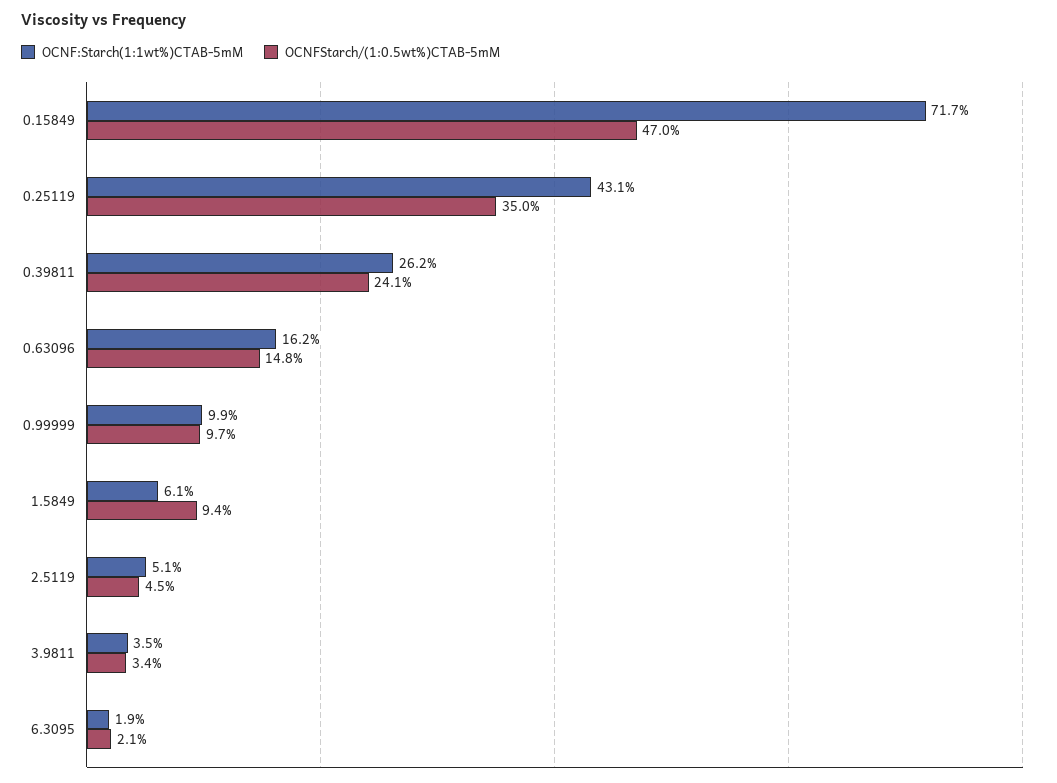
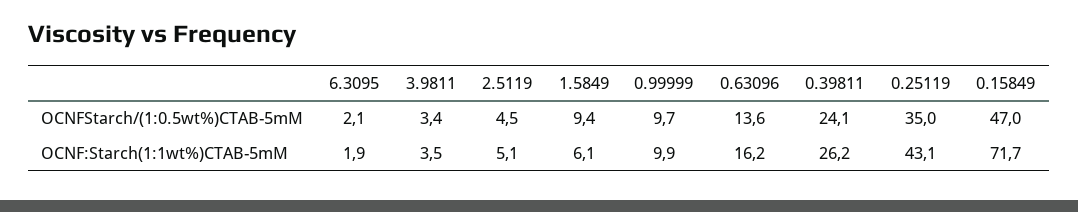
  {
    "OCNF:Starch(1:1wt%)CTAB-5mM": {
      "0.15849": 71.7,
      "0.25119": 43.1,
      "0.39811": 26.2,
      "0.63096": 16.2,
      "0.99999": 9.9,
      "1.5849": 6.1,
      "2.5119": 5.1,
      "3.9811": 3.5,
      "6.3095": 1.9
    },
    "OCNFStarch/(1:0.5wt%)CTAB-5mM": {
      "0.15849": 47,
      "0.25119": 35,
      "0.39811": 24.1,
-     "0.63096": 14.8,
+     "0.63096": 13.6,
      "0.99999": 9.7,
      "1.5849": 9.4,
      "2.5119": 4.5,
      "3.9811": 3.4,
      "6.3095": 2.1
    }
  }

